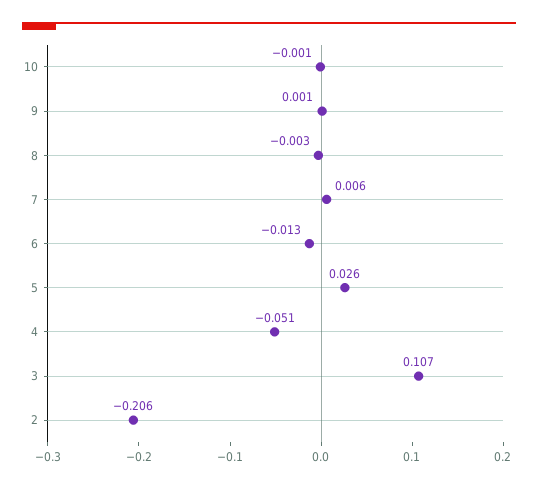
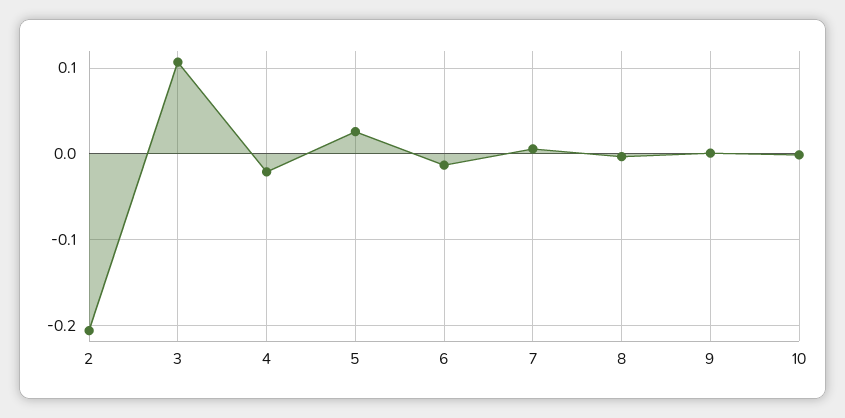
  {
    "10": -0.001,
    "9": 0.001,
    "8": -0.003,
    "7": 0.006,
    "6": -0.013,
    "5": 0.026,
-   "4": -0.051,
+   "4": -0.02,
    "3": 0.107,
    "2": -0.206
  }

